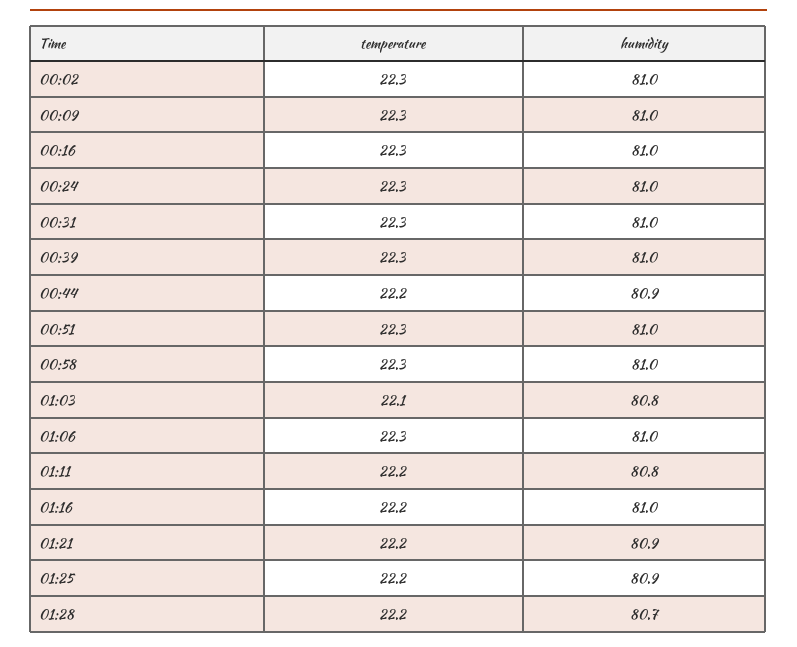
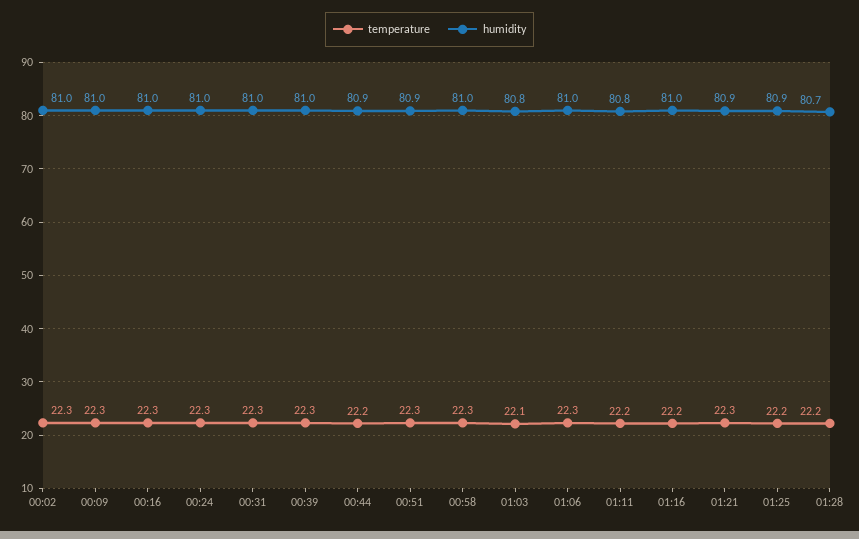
  {
    "temperature": {
      "00:02": 22.3,
      "00:09": 22.3,
      "00:16": 22.3,
      "00:24": 22.3,
      "00:31": 22.3,
      "00:39": 22.3,
      "00:44": 22.2,
      "00:51": 22.3,
      "00:58": 22.3,
      "01:03": 22.1,
      "01:06": 22.3,
      "01:11": 22.2,
      "01:16": 22.2,
-     "01:21": 22.2,
+     "01:21": 22.3,
      "01:25": 22.2,
      "01:28": 22.2
    },
    "humidity": {
      "00:02": 81,
      "00:09": 81,
      "00:16": 81,
      "00:24": 81,
      "00:31": 81,
      "00:39": 81,
      "00:44": 80.9,
-     "00:51": 81,
+     "00:51": 80.9,
      "00:58": 81,
      "01:03": 80.8,
      "01:06": 81,
      "01:11": 80.8,
      "01:16": 81,
      "01:21": 80.9,
      "01:25": 80.9,
      "01:28": 80.7
    }
  }

